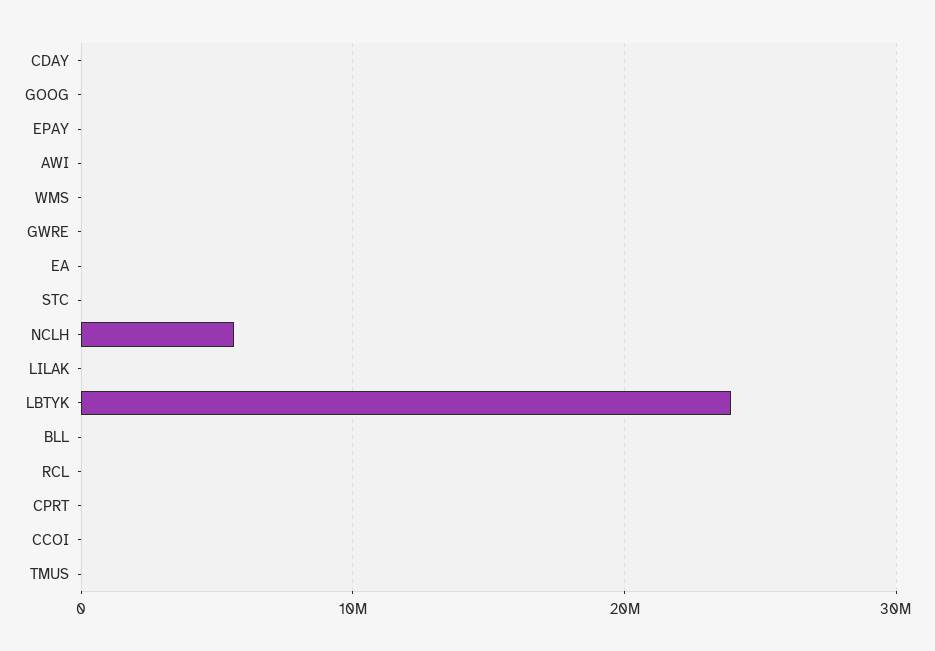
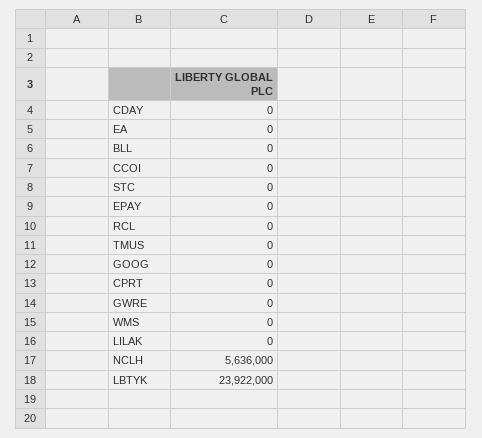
  {
    "CDAY": 0,
    "GOOG": 0,
    "EPAY": 0,
-   "AWI": 0,
    "WMS": 0,
    "GWRE": 0,
    "EA": 0,
    "STC": 0,
    "NCLH": 5636000,
    "LILAK": 0,
    "LBTYK": 23922000,
    "BLL": 0,
    "RCL": 0,
    "CPRT": 0,
    "CCOI": 0,
    "TMUS": 0
  }

